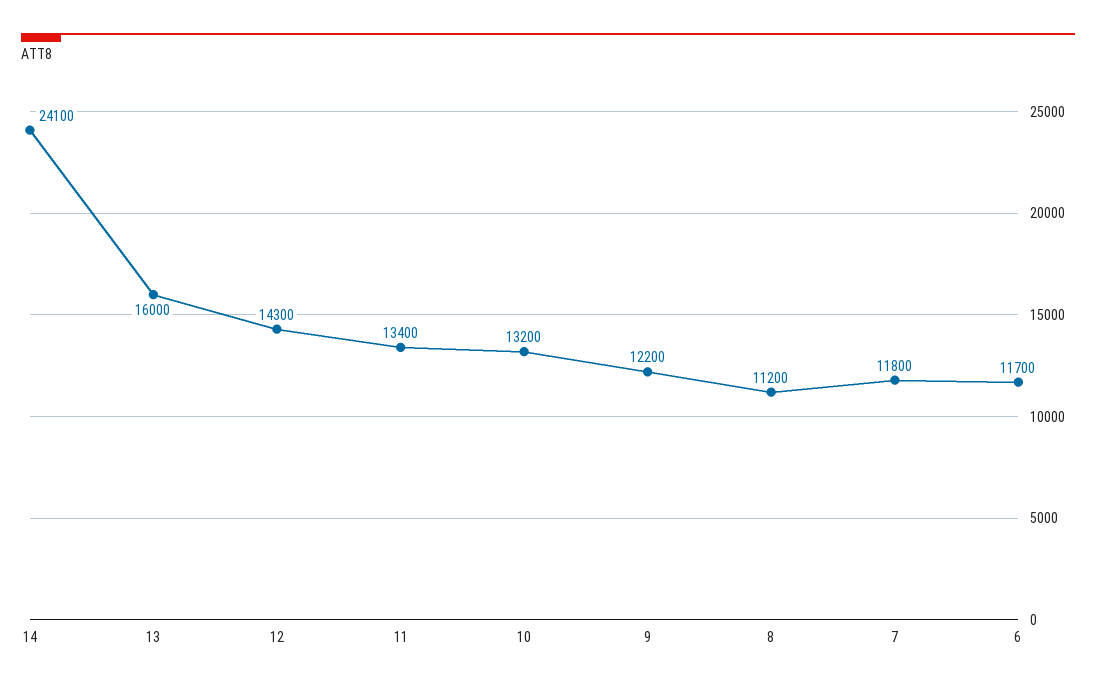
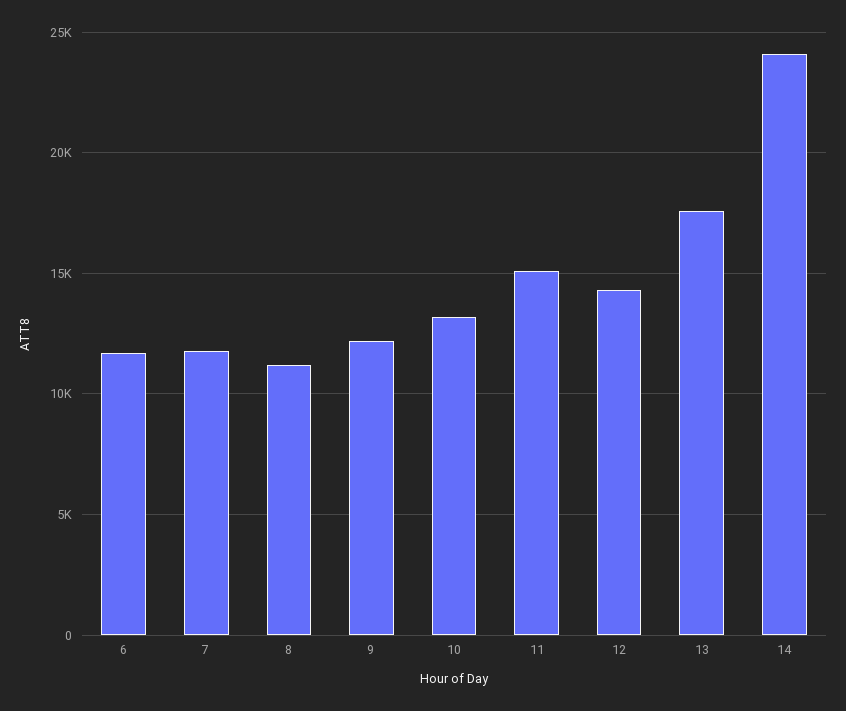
  {
    "14": 24100,
-   "13": 16000,
+   "13": 17500,
    "12": 14300,
-   "11": 13400,
+   "11": 15000,
    "10": 13200,
    "9": 12200,
    "8": 11200,
    "7": 11800,
    "6": 11700
  }

